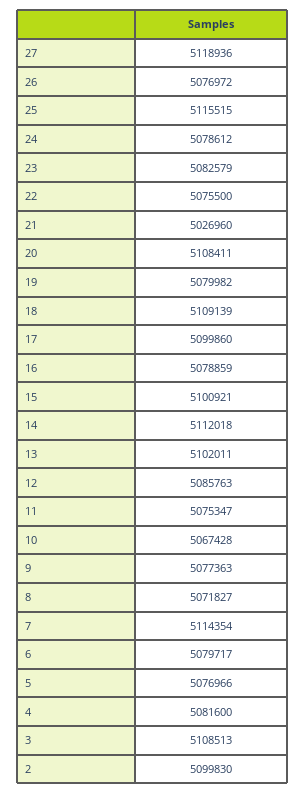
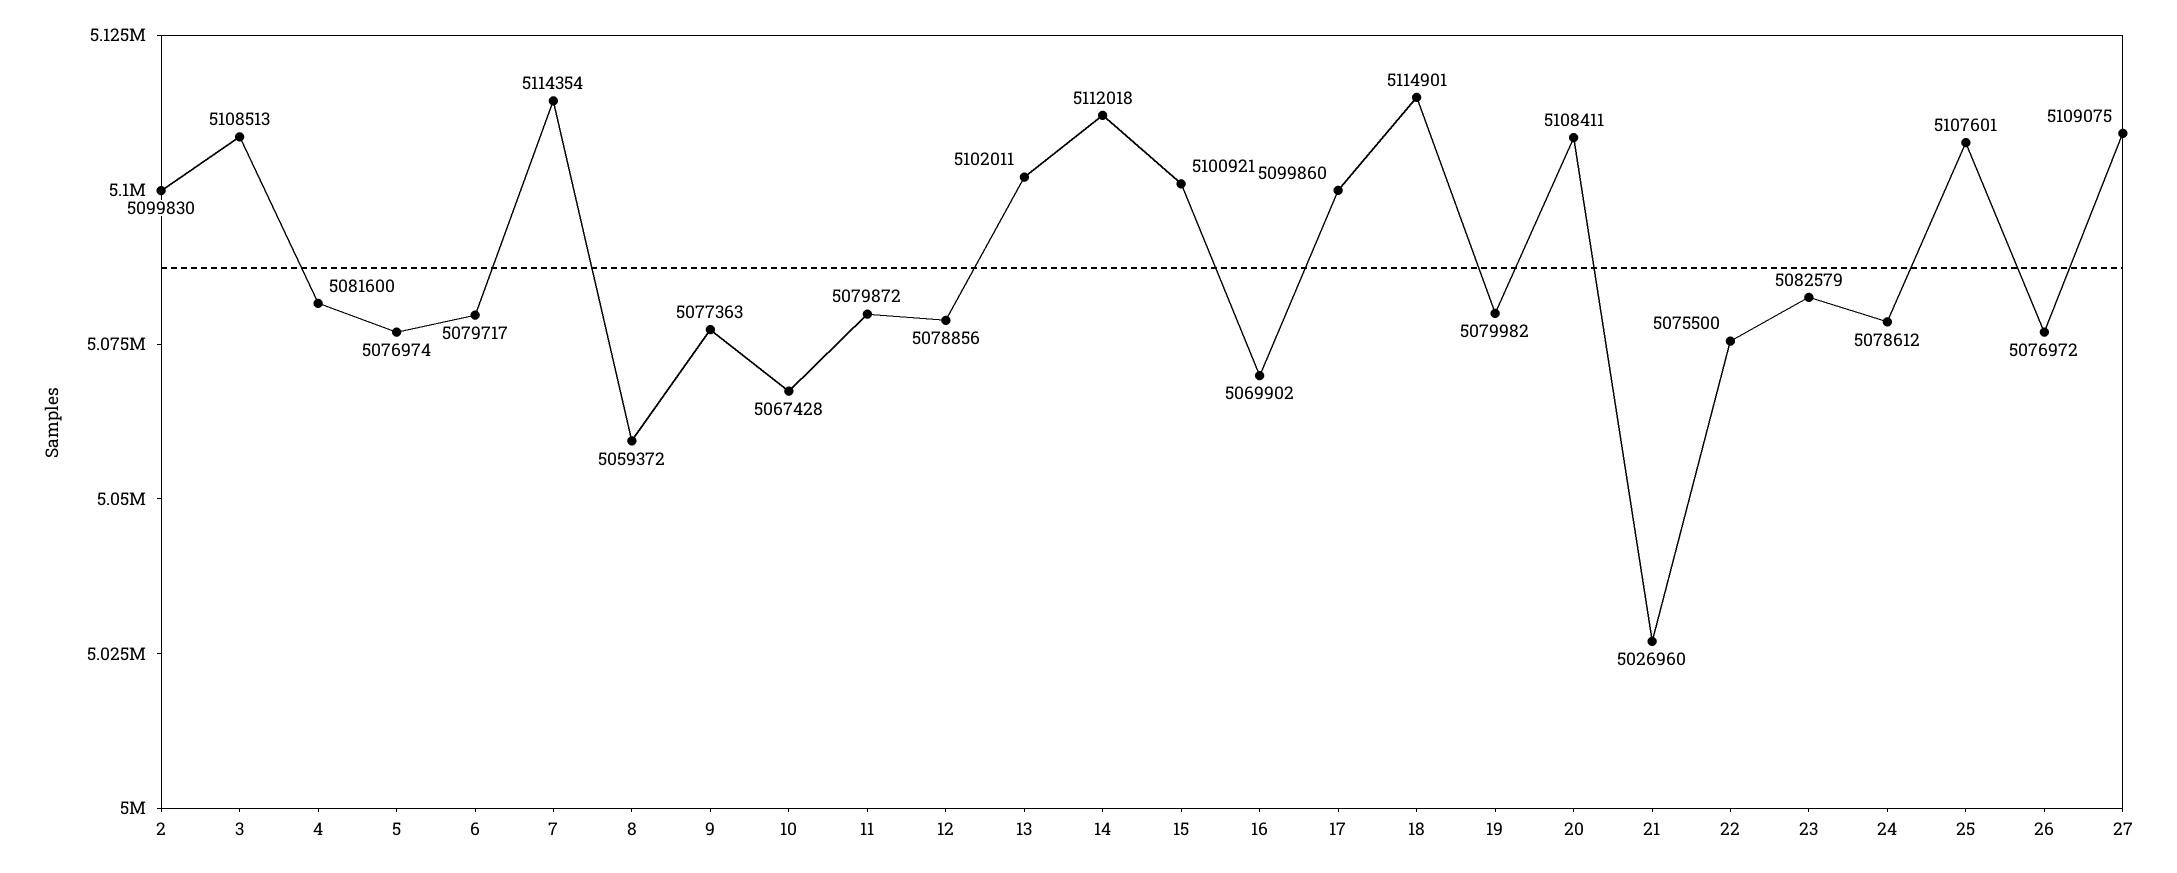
  {
-   "27": 5118936,
+   "27": 5109075,
    "26": 5076972,
-   "25": 5115515,
+   "25": 5107601,
    "24": 5078612,
    "23": 5082579,
    "22": 5075500,
    "21": 5026960,
    "20": 5108411,
    "19": 5079982,
-   "18": 5109139,
+   "18": 5114901,
    "17": 5099860,
-   "16": 5078859,
+   "16": 5069902,
    "15": 5100921,
    "14": 5112018,
    "13": 5102011,
-   "12": 5085763,
+   "12": 5078856,
-   "11": 5075347,
+   "11": 5079872,
    "10": 5067428,
    "9": 5077363,
-   "8": 5071827,
+   "8": 5059372,
    "7": 5114354,
    "6": 5079717,
-   "5": 5076966,
+   "5": 5076974,
    "4": 5081600,
    "3": 5108513,
    "2": 5099830
  }

